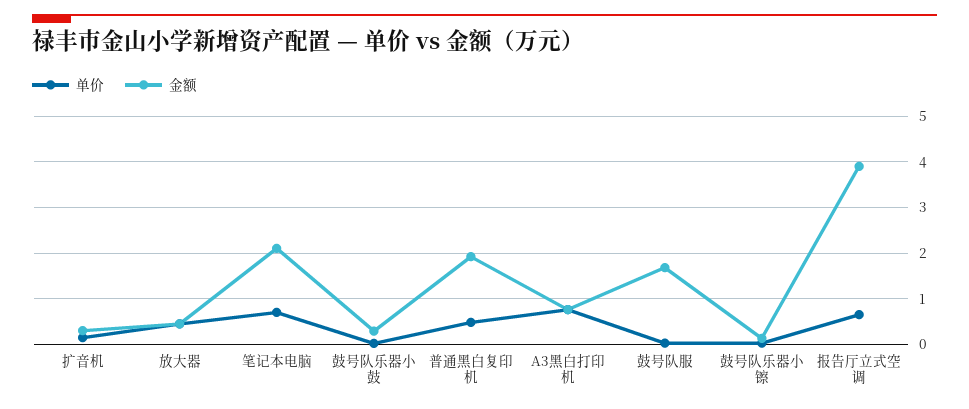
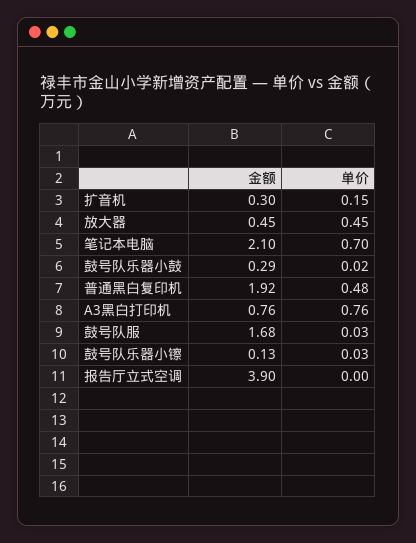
  {
    "单价": {
      "扩音机": 0.15,
      "放大器": 0.45,
      "笔记本电脑": 0.7,
      "鼓号队乐器小鼓": 0.02,
      "普通黑白复印机": 0.48,
      "A3黑白打印机": 0.76,
      "鼓号队服": 0.03,
      "鼓号队乐器小镲": 0.03,
-     "报告厅立式空调": 0.6
+     "报告厅立式空调": 0
    },
    "金额": {
      "扩音机": 0.3,
      "放大器": 0.45,
      "笔记本电脑": 2.1,
      "鼓号队乐器小鼓": 0.29,
      "普通黑白复印机": 1.92,
      "A3黑白打印机": 0.76,
      "鼓号队服": 1.68,
      "鼓号队乐器小镲": 0.13,
      "报告厅立式空调": 3.9
    }
  }

